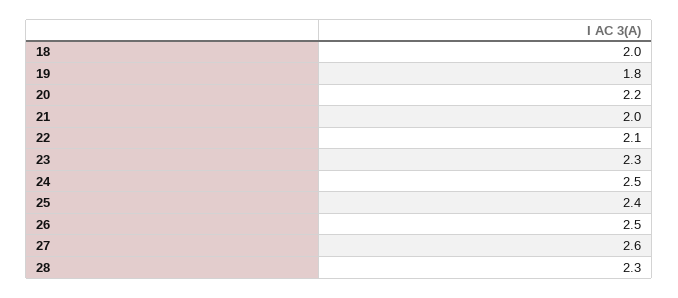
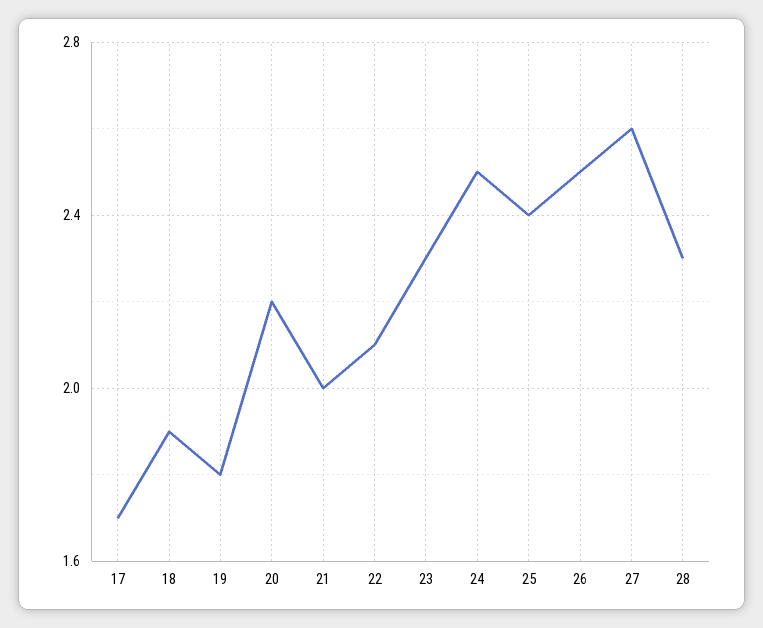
  {
-   "18": 2,
+   "18": 1.9,
    "19": 1.8,
    "20": 2.2,
    "21": 2,
    "22": 2.1,
    "23": 2.3,
    "24": 2.5,
    "25": 2.4,
    "26": 2.5,
    "27": 2.6,
-   "28": 2.3
+   "28": 2.3,
+   "17": 1.7
  }

